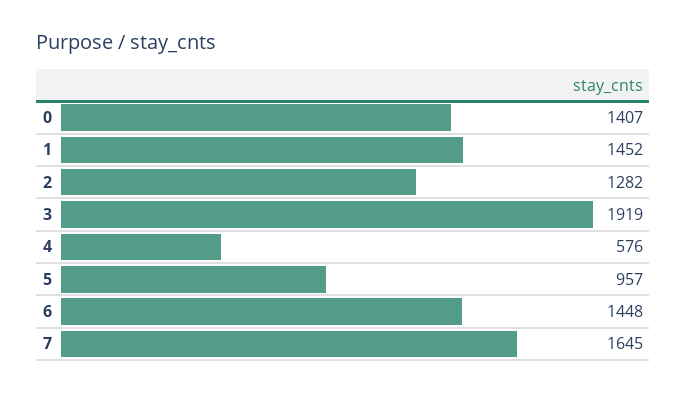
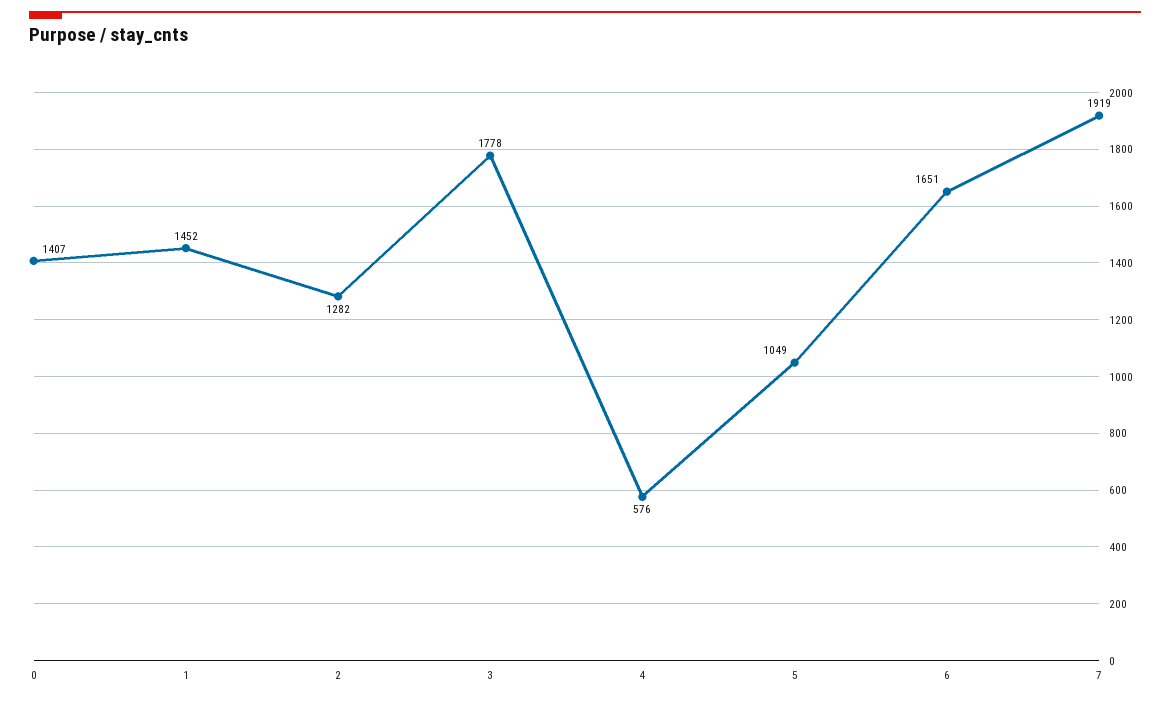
  {
    "0": 1407,
    "1": 1452,
    "2": 1282,
-   "3": 1919,
+   "3": 1778,
    "4": 576,
-   "5": 957,
+   "5": 1049,
-   "6": 1448,
+   "6": 1651,
-   "7": 1645
+   "7": 1919
  }

